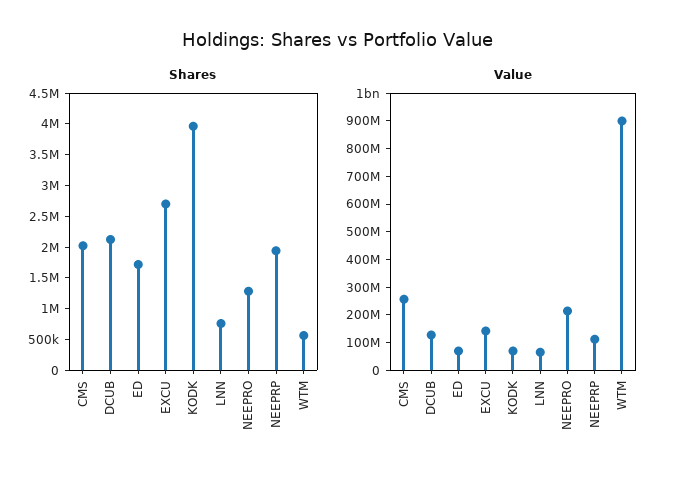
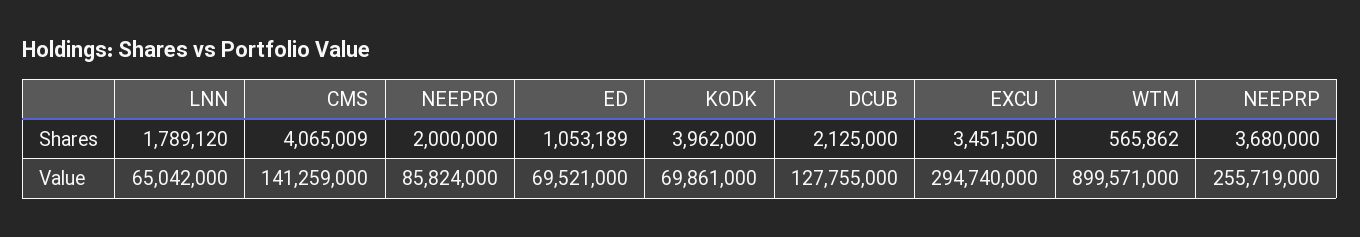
  {
    "Shares": {
-     "CMS": 2000000,
+     "CMS": 4065009,
      "DCUB": 2125000,
-     "ED": 1750000,
+     "ED": 1053189,
-     "EXCU": 2750000,
+     "EXCU": 3451500,
      "KODK": 3962000,
-     "LNN": 750000,
+     "LNN": 1789120,
-     "NEEPRO": 1250000,
+     "NEEPRO": 2000000,
-     "NEEPRP": 2000000,
+     "NEEPRP": 3680000,
      "WTM": 565862
    },
    "Value": {
-     "CMS": 250000000,
+     "CMS": 141259000,
      "DCUB": 127755000,
      "ED": 69521000,
-     "EXCU": 150000000,
+     "EXCU": 294740000,
      "KODK": 69861000,
      "LNN": 65042000,
-     "NEEPRO": 200000000,
+     "NEEPRO": 85824000,
-     "NEEPRP": 100000000,
+     "NEEPRP": 255719000,
      "WTM": 899571000
    }
  }

